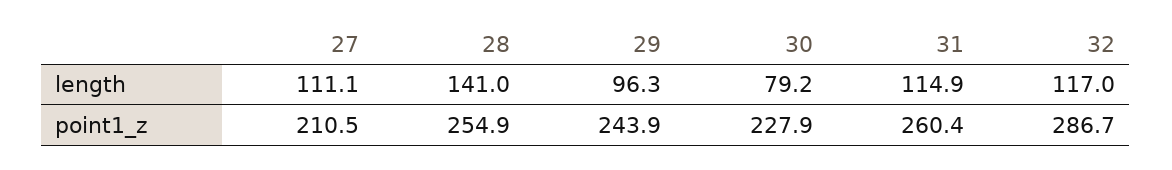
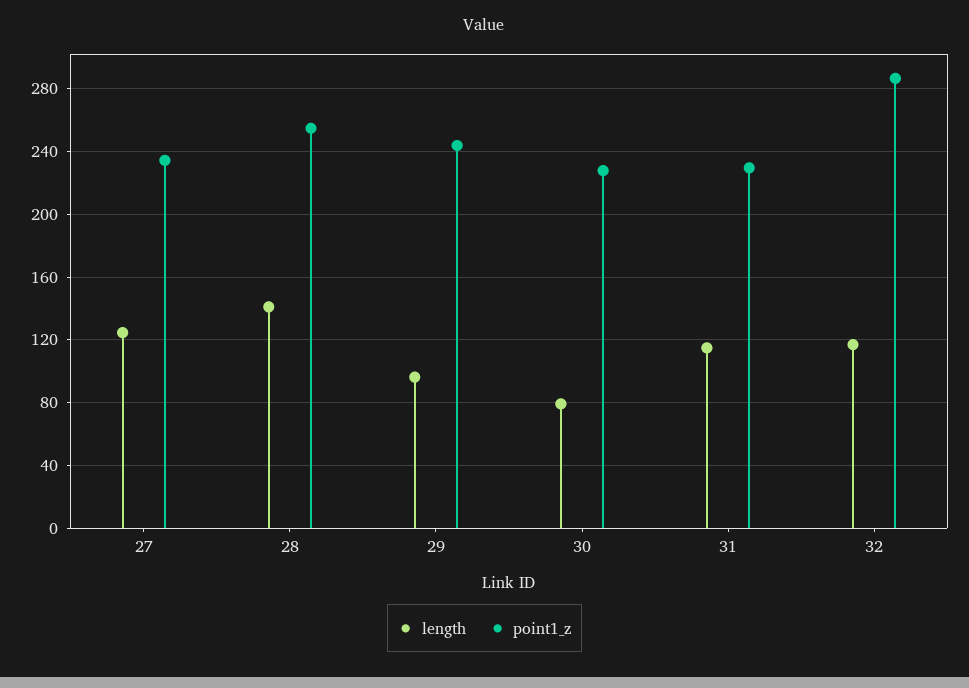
  {
    "length": {
-     "27": 111.1,
+     "27": 125,
      "28": 141,
      "29": 96.3,
      "30": 79.2,
      "31": 114.9,
      "32": 117
    },
    "point1_z": {
-     "27": 210.5,
+     "27": 235,
      "28": 254.9,
      "29": 243.9,
      "30": 227.9,
-     "31": 260.4,
+     "31": 230,
      "32": 286.7
    }
  }

